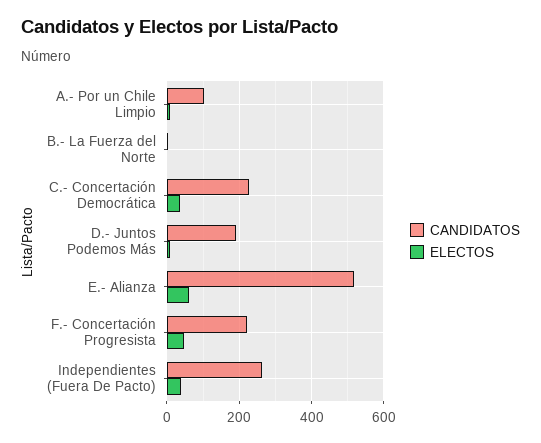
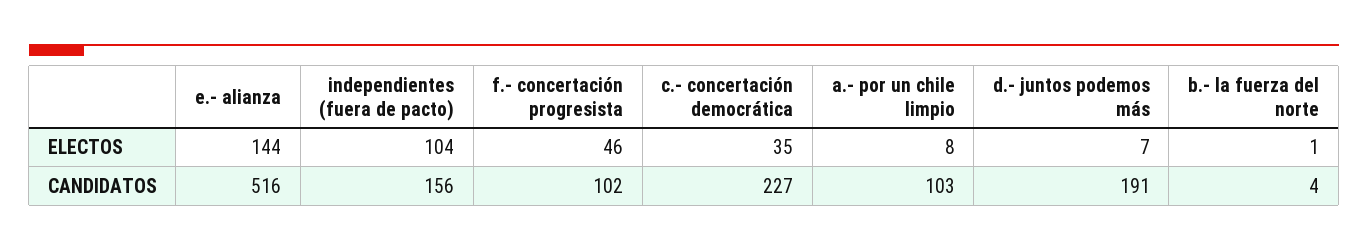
  {
    "CANDIDATOS": {
      "A.- Por un Chile Limpio": 103,
      "B.- La Fuerza del Norte": 4,
      "C.- Concertación Democrática": 227,
      "D.- Juntos Podemos Más": 191,
      "E.- Alianza": 516,
-     "F.- Concertación Progresista": 220,
+     "F.- Concertación Progresista": 102,
-     "Independientes (Fuera De Pacto)": 260
+     "Independientes (Fuera De Pacto)": 156
    },
    "ELECTOS": {
      "A.- Por un Chile Limpio": 8,
      "B.- La Fuerza del Norte": 1,
      "C.- Concertación Democrática": 35,
      "D.- Juntos Podemos Más": 7,
-     "E.- Alianza": 60,
+     "E.- Alianza": 144,
      "F.- Concertación Progresista": 46,
-     "Independientes (Fuera De Pacto)": 40
+     "Independientes (Fuera De Pacto)": 104
    }
  }

